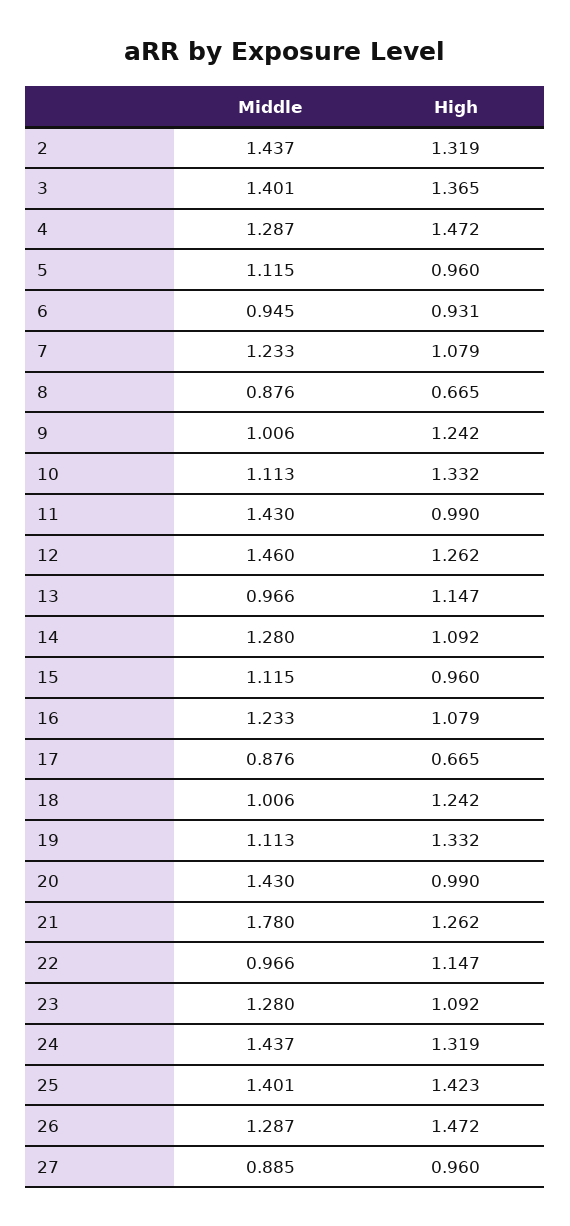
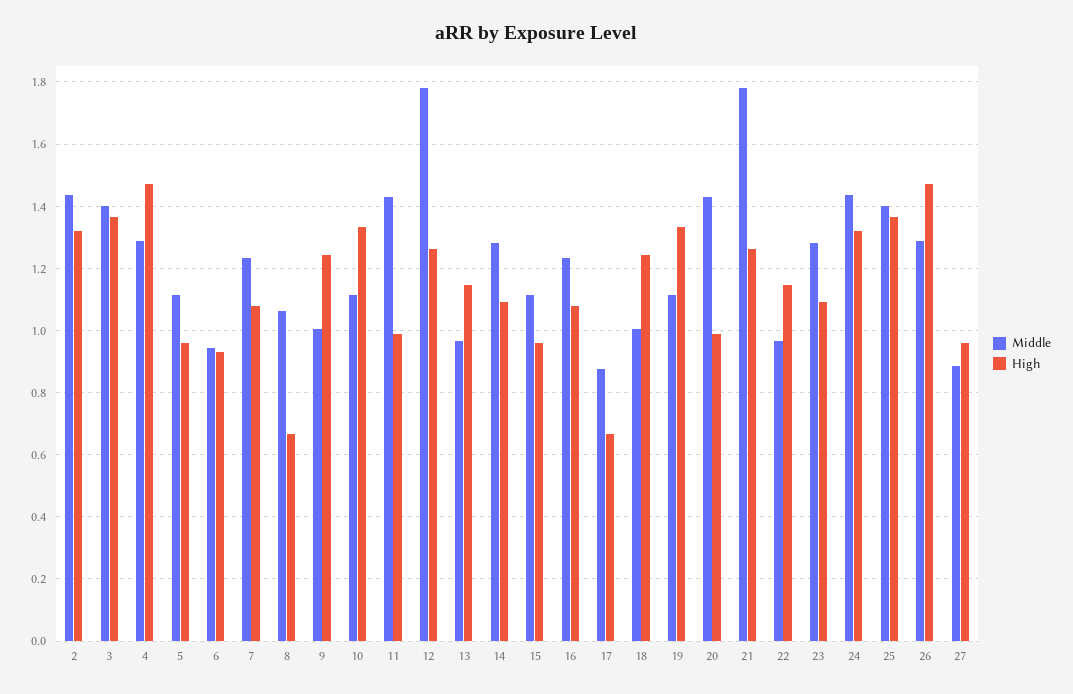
  {
    "Middle": {
      "2": 1.437,
      "3": 1.401,
      "4": 1.287,
      "5": 1.115,
      "6": 0.945,
      "7": 1.233,
-     "8": 0.876,
+     "8": 1.06,
      "9": 1.006,
      "10": 1.113,
      "11": 1.43,
-     "12": 1.46,
+     "12": 1.78,
      "13": 0.966,
      "14": 1.28,
      "15": 1.115,
      "16": 1.233,
      "17": 0.876,
      "18": 1.006,
      "19": 1.113,
      "20": 1.43,
      "21": 1.78,
      "22": 0.966,
      "23": 1.28,
      "24": 1.437,
      "25": 1.401,
      "26": 1.287,
      "27": 0.885
    },
    "High": {
      "2": 1.319,
      "3": 1.365,
      "4": 1.472,
      "5": 0.96,
      "6": 0.931,
      "7": 1.079,
      "8": 0.665,
      "9": 1.242,
      "10": 1.332,
      "11": 0.99,
      "12": 1.262,
      "13": 1.147,
      "14": 1.092,
      "15": 0.96,
      "16": 1.079,
      "17": 0.665,
      "18": 1.242,
      "19": 1.332,
      "20": 0.99,
      "21": 1.262,
      "22": 1.147,
      "23": 1.092,
      "24": 1.319,
-     "25": 1.423,
+     "25": 1.36,
      "26": 1.472,
      "27": 0.96
    }
  }

